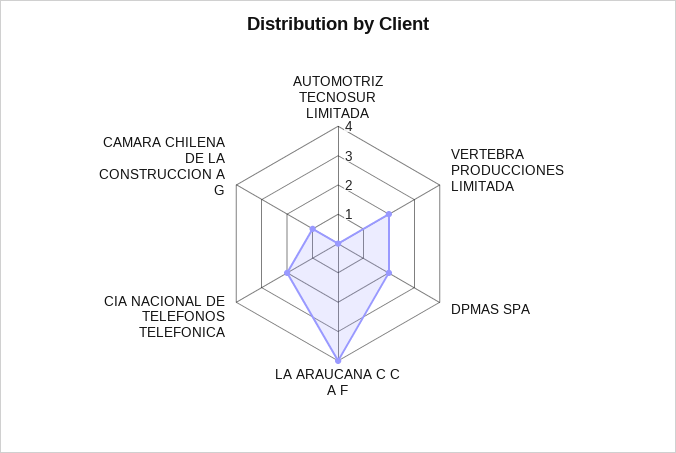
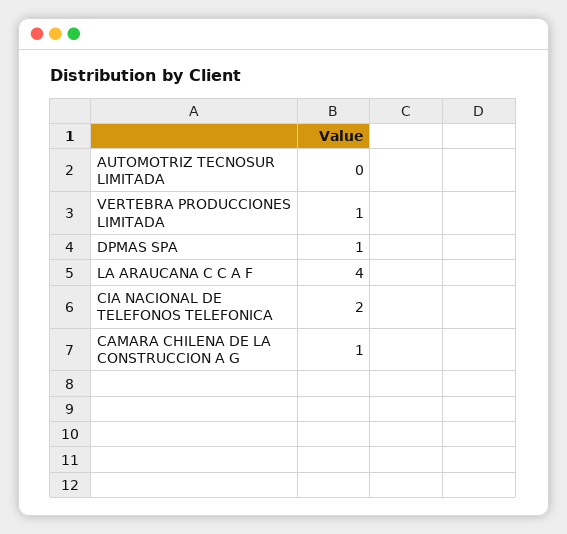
  {
    "AUTOMOTRIZ TECNOSUR LIMITADA": 0,
-   "VERTEBRA PRODUCCIONES LIMITADA": 2,
+   "VERTEBRA PRODUCCIONES LIMITADA": 1,
-   "DPMAS SPA": 2,
+   "DPMAS SPA": 1,
    "LA ARAUCANA C C A F": 4,
    "CIA NACIONAL DE TELEFONOS TELEFONICA": 2,
    "CAMARA CHILENA DE LA CONSTRUCCION A G": 1
  }

